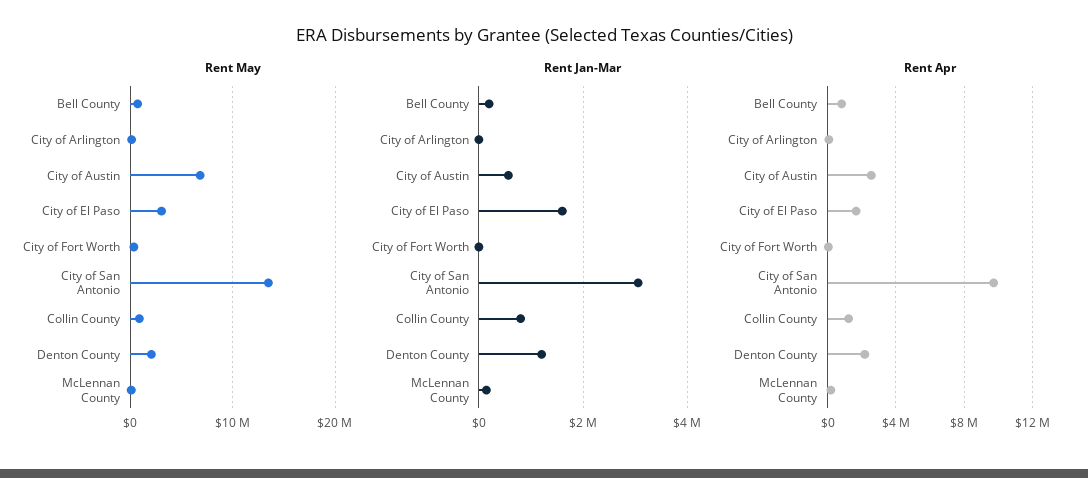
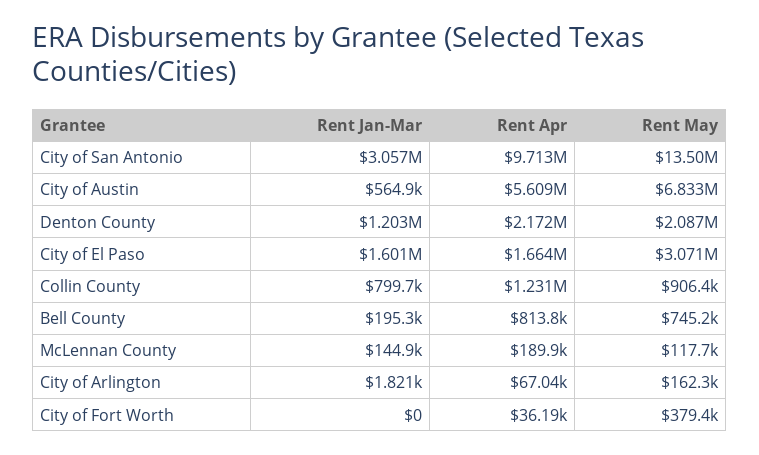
  {
    "Rent May": {
      "Bell County": 745200,
      "City of Arlington": 162300,
      "City of Austin": 6833000,
      "City of El Paso": 3071000,
      "City of Fort Worth": 379400,
      "City of San Antonio": 13500000,
      "Collin County": 906400,
      "Denton County": 2087000,
      "McLennan County": 117700
    },
    "Rent Jan-Mar": {
      "Bell County": 195300,
      "City of Arlington": 1821,
      "City of Austin": 564900,
      "City of El Paso": 1601000,
      "City of Fort Worth": 0,
      "City of San Antonio": 3057000,
      "Collin County": 799700,
      "Denton County": 1203000,
      "McLennan County": 144900
    },
    "Rent Apr": {
      "Bell County": 813800,
      "City of Arlington": 67040,
-     "City of Austin": 2500000,
+     "City of Austin": 5609000,
      "City of El Paso": 1664000,
      "City of Fort Worth": 36190,
      "City of San Antonio": 9713000,
      "Collin County": 1231000,
      "Denton County": 2172000,
      "McLennan County": 189900
    }
  }

